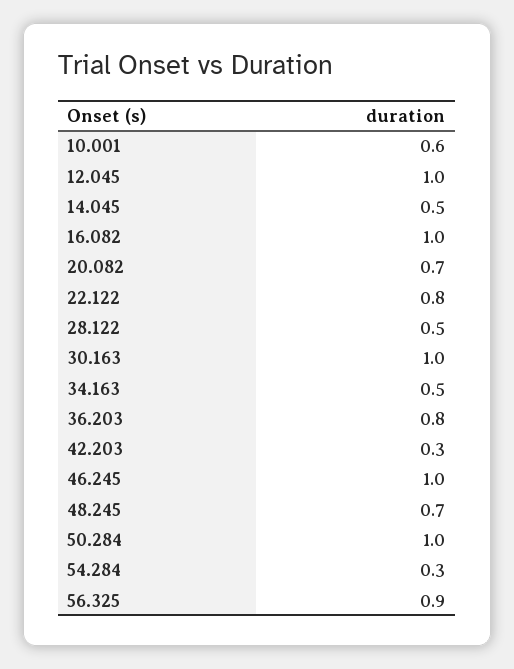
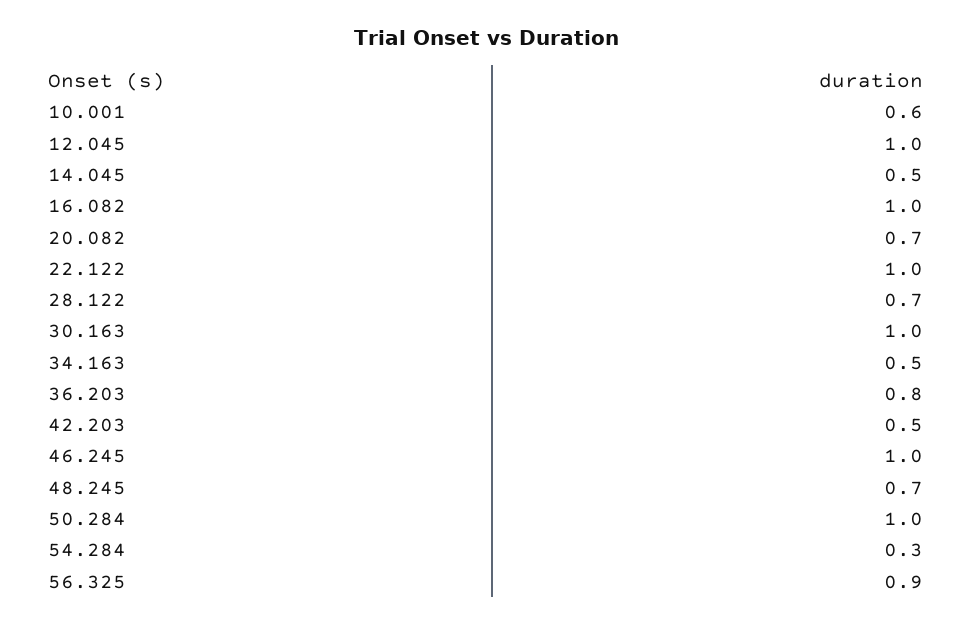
  {
    "10.001": 0.6,
    "12.045": 1,
    "14.045": 0.5,
    "16.082": 1,
    "20.082": 0.7,
-   "22.122": 0.8,
+   "22.122": 1,
-   "28.122": 0.5,
+   "28.122": 0.7,
    "30.163": 1,
    "34.163": 0.5,
    "36.203": 0.8,
-   "42.203": 0.3,
+   "42.203": 0.5,
    "46.245": 1,
    "48.245": 0.7,
    "50.284": 1,
    "54.284": 0.3,
    "56.325": 0.9
  }

